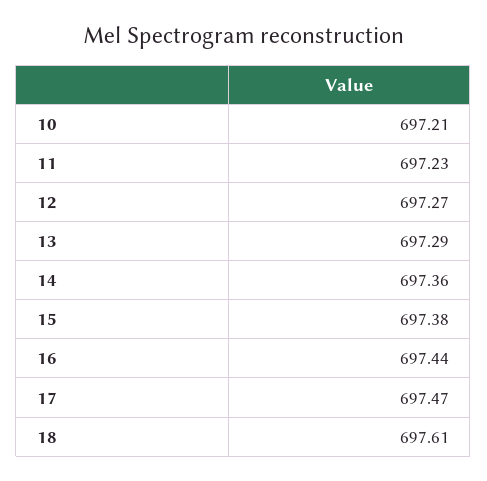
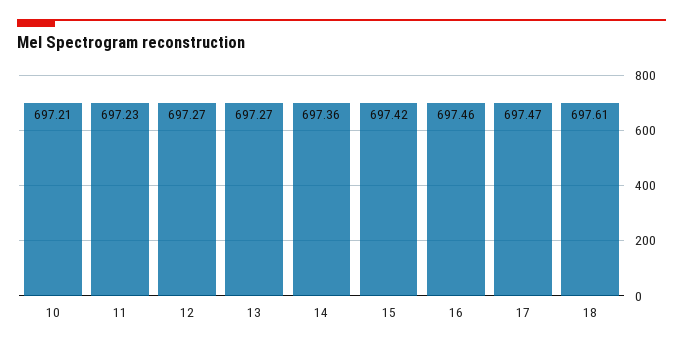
  {
    "10": 697.21,
    "11": 697.23,
    "12": 697.27,
-   "13": 697.29,
+   "13": 697.27,
    "14": 697.36,
-   "15": 697.38,
+   "15": 697.42,
-   "16": 697.44,
+   "16": 697.46,
    "17": 697.47,
    "18": 697.61
  }

